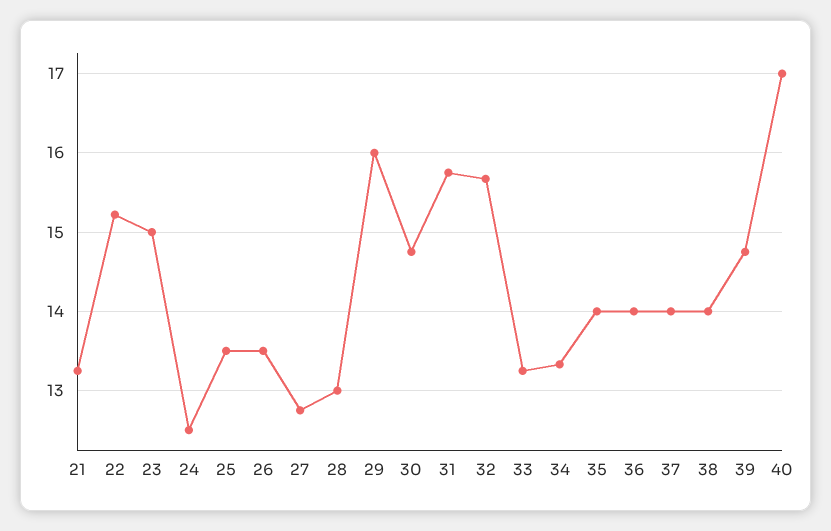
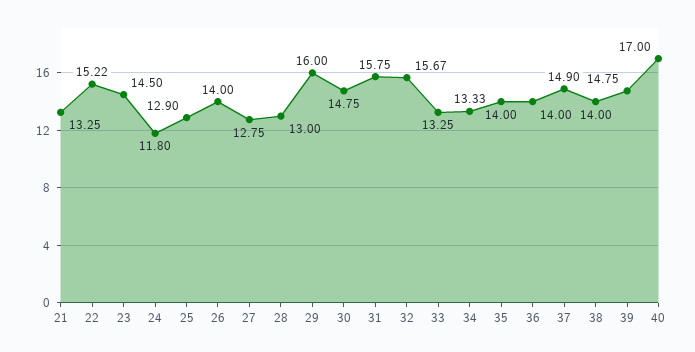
  {
    "21": 13.25,
    "22": 15.22,
-   "23": 15,
+   "23": 14.5,
-   "24": 12.5,
+   "24": 11.8,
-   "25": 13.5,
+   "25": 12.9,
-   "26": 13.5,
+   "26": 14,
    "27": 12.75,
    "28": 13,
    "29": 16,
    "30": 14.75,
    "31": 15.75,
    "32": 15.67,
    "33": 13.25,
    "34": 13.33,
    "35": 14,
    "36": 14,
-   "37": 14,
+   "37": 14.9,
    "38": 14,
    "39": 14.75,
    "40": 17
  }

